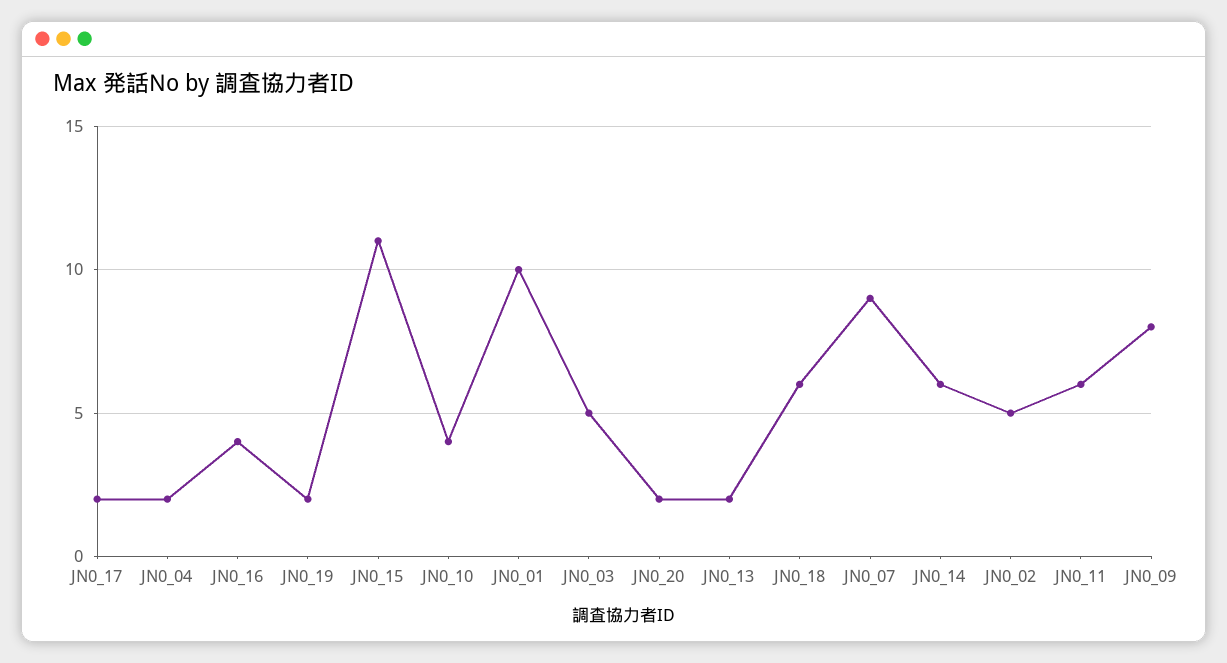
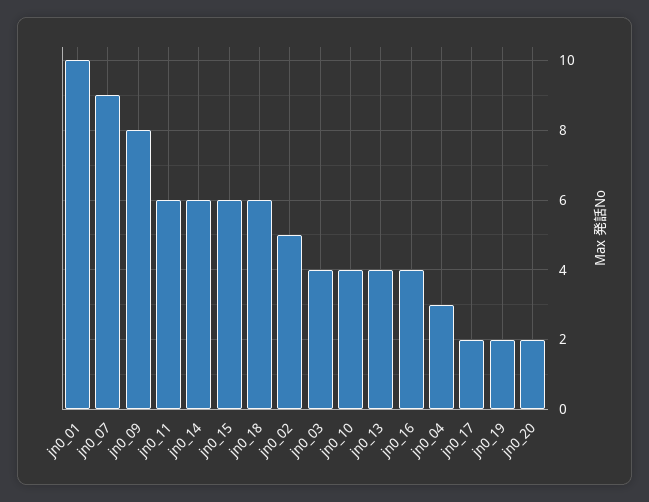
  {
    "JN0_17": 2,
-   "JN0_04": 2,
+   "JN0_04": 3,
    "JN0_16": 4,
    "JN0_19": 2,
-   "JN0_15": 11,
+   "JN0_15": 6,
    "JN0_10": 4,
    "JN0_01": 10,
-   "JN0_03": 5,
+   "JN0_03": 4,
    "JN0_20": 2,
-   "JN0_13": 2,
+   "JN0_13": 4,
    "JN0_18": 6,
    "JN0_07": 9,
    "JN0_14": 6,
    "JN0_02": 5,
    "JN0_11": 6,
    "JN0_09": 8
  }

